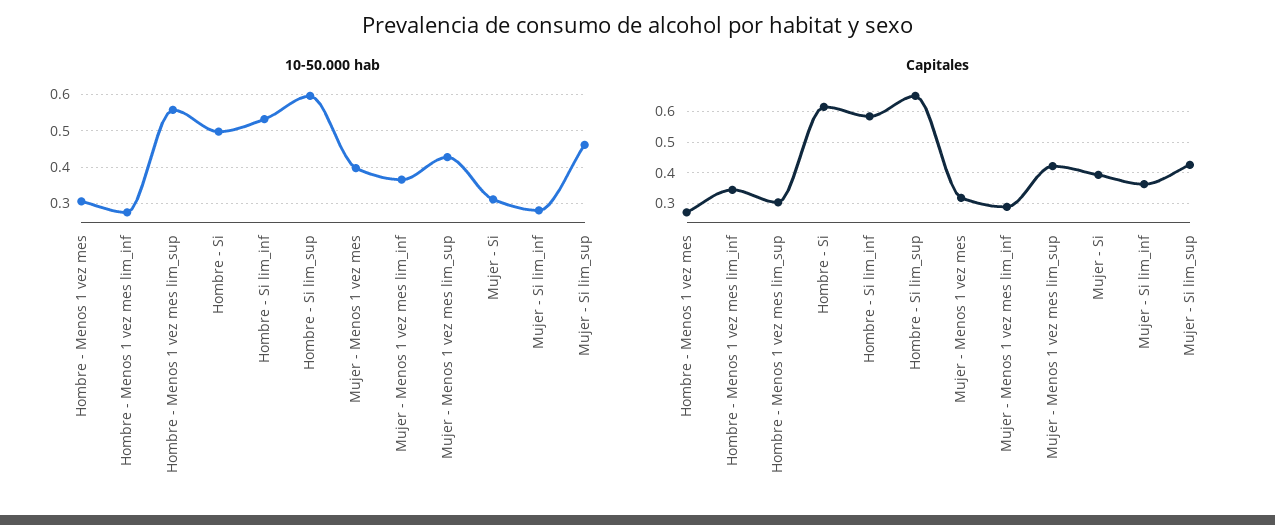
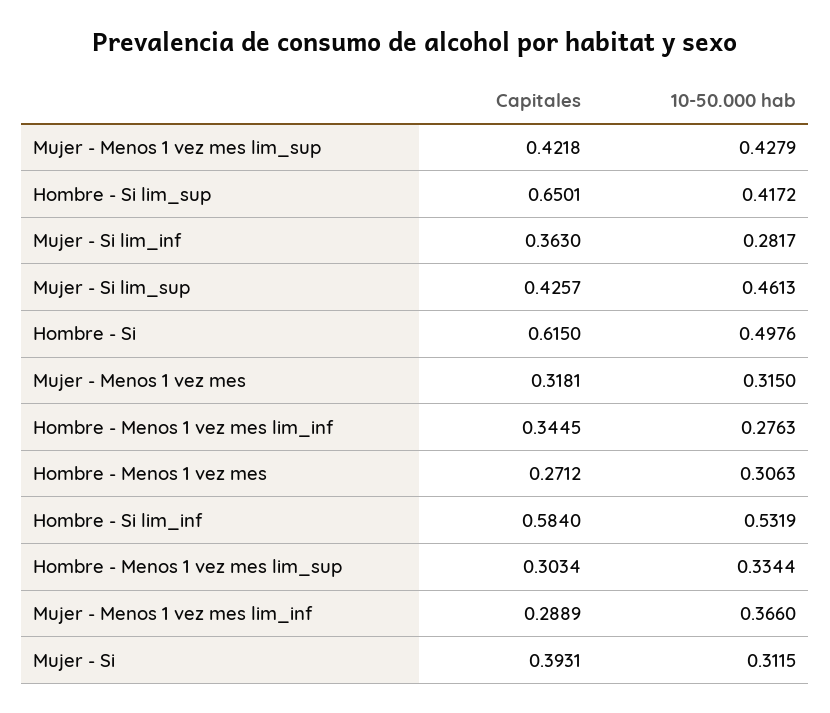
  {
    "10-50.000 hab": {
      "Hombre - Menos 1 vez mes": 0.3063,
      "Hombre - Menos 1 vez mes lim_inf": 0.2763,
-     "Hombre - Menos 1 vez mes lim_sup": 0.56,
+     "Hombre - Menos 1 vez mes lim_sup": 0.3344,
      "Hombre - Si": 0.4976,
      "Hombre - Si lim_inf": 0.5319,
-     "Hombre - Si lim_sup": 0.6,
+     "Hombre - Si lim_sup": 0.4172,
-     "Mujer - Menos 1 vez mes": 0.4,
+     "Mujer - Menos 1 vez mes": 0.315,
      "Mujer - Menos 1 vez mes lim_inf": 0.366,
      "Mujer - Menos 1 vez mes lim_sup": 0.4279,
      "Mujer - Si": 0.3115,
      "Mujer - Si lim_inf": 0.2817,
      "Mujer - Si lim_sup": 0.4613
    },
    "Capitales": {
      "Hombre - Menos 1 vez mes": 0.2712,
      "Hombre - Menos 1 vez mes lim_inf": 0.3445,
      "Hombre - Menos 1 vez mes lim_sup": 0.3034,
      "Hombre - Si": 0.615,
      "Hombre - Si lim_inf": 0.584,
      "Hombre - Si lim_sup": 0.6501,
      "Mujer - Menos 1 vez mes": 0.3181,
      "Mujer - Menos 1 vez mes lim_inf": 0.2889,
      "Mujer - Menos 1 vez mes lim_sup": 0.4218,
      "Mujer - Si": 0.3931,
      "Mujer - Si lim_inf": 0.363,
      "Mujer - Si lim_sup": 0.4257
    }
  }

